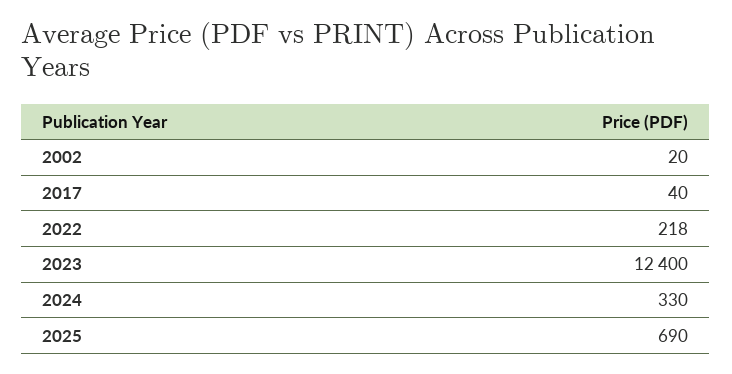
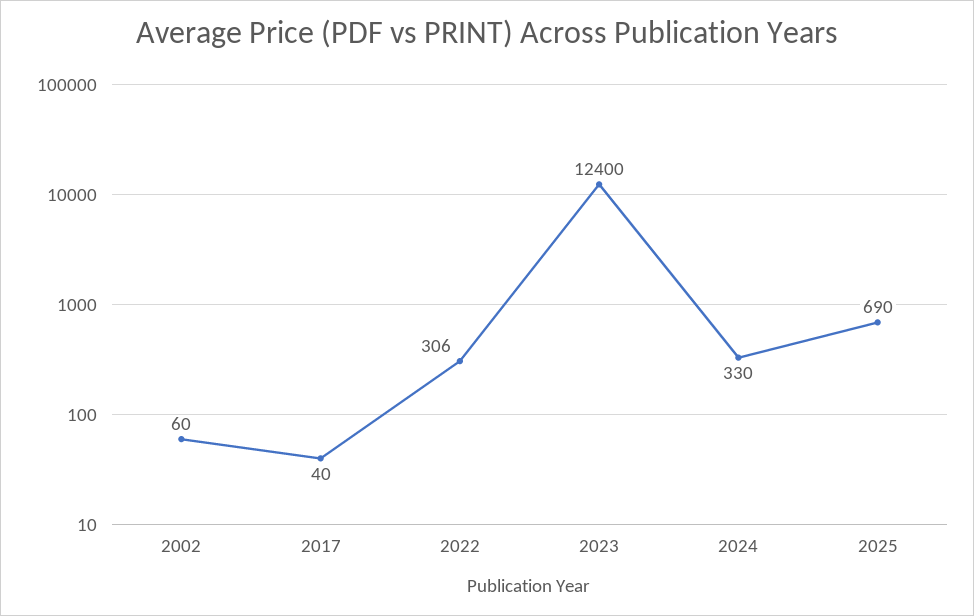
  {
-   "2002": 20,
+   "2002": 60,
    "2017": 40,
-   "2022": 218,
+   "2022": 306,
    "2023": 12400,
    "2024": 330,
    "2025": 690
  }

